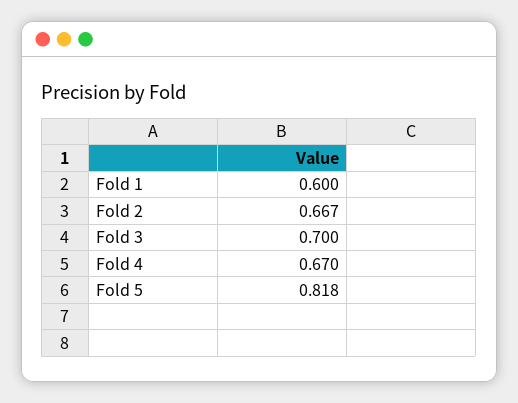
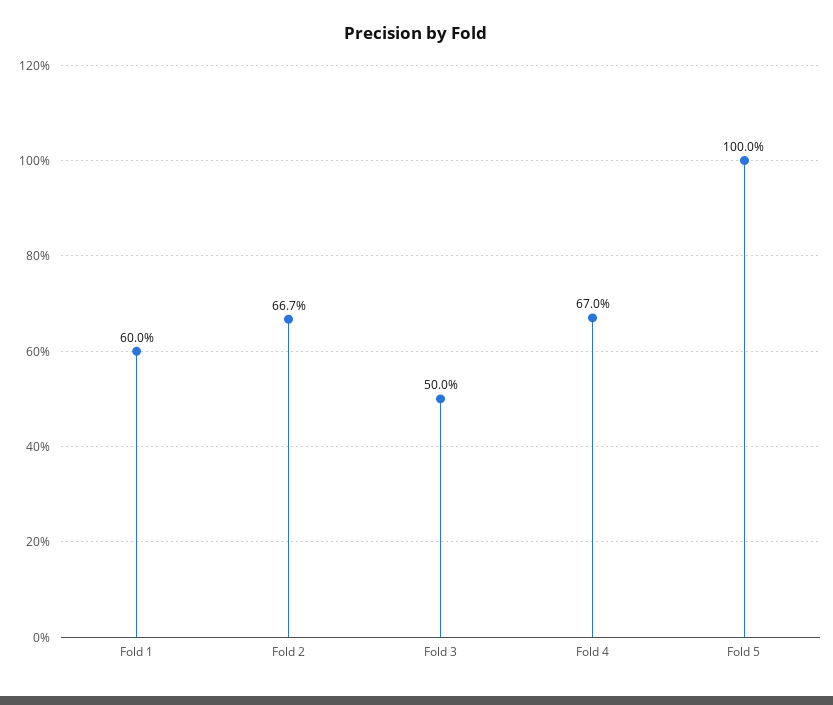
  {
    "Fold 1": 0.6,
    "Fold 2": 0.667,
-   "Fold 3": 0.7,
+   "Fold 3": 0.5,
    "Fold 4": 0.67,
-   "Fold 5": 0.818
+   "Fold 5": 1
  }

